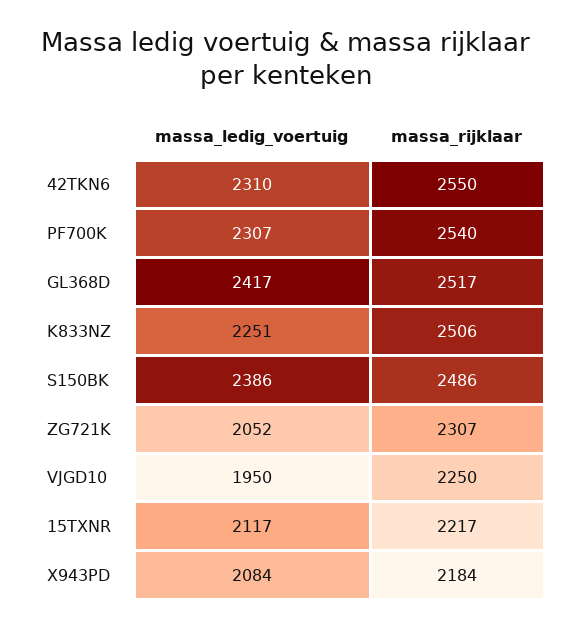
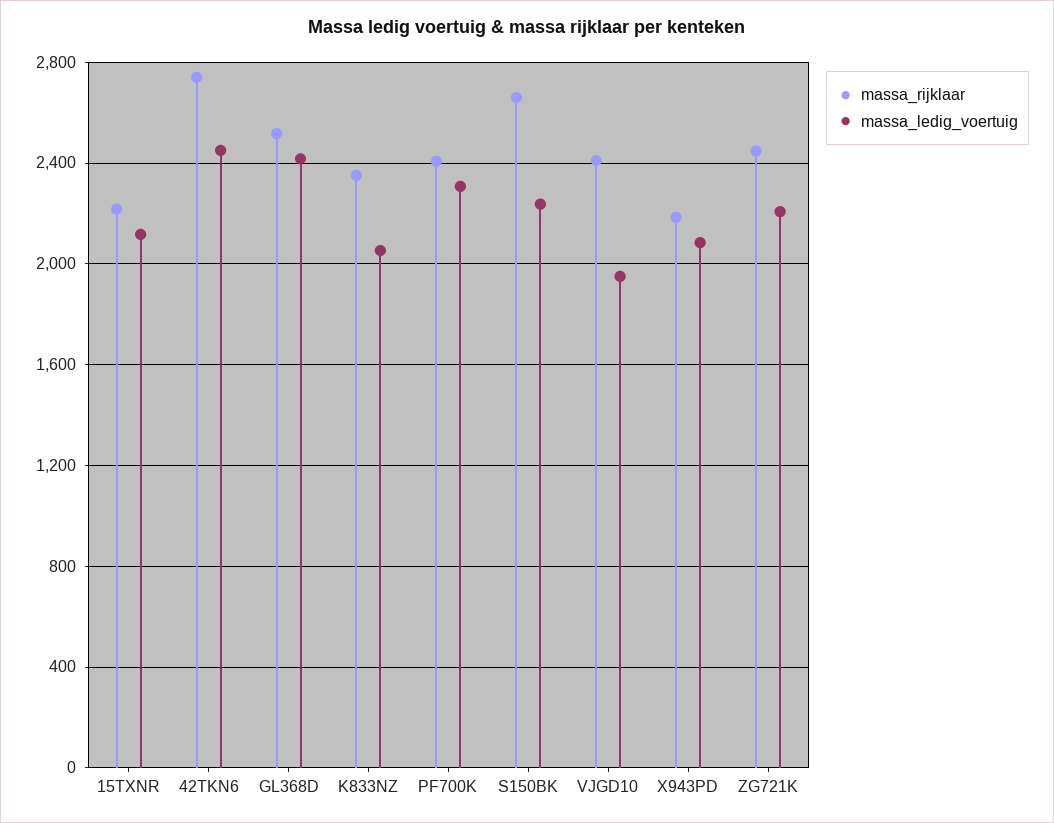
  {
    "massa_ledig_voertuig": {
-     "42TKN6": 2310,
+     "42TKN6": 2450,
      "PF700K": 2307,
      "GL368D": 2417,
-     "K833NZ": 2251,
+     "K833NZ": 2050,
-     "S150BK": 2386,
+     "S150BK": 2250,
-     "ZG721K": 2052,
+     "ZG721K": 2200,
      "VJGD10": 1950,
      "15TXNR": 2117,
      "X943PD": 2084
    },
    "massa_rijklaar": {
-     "42TKN6": 2550,
+     "42TKN6": 2750,
-     "PF700K": 2540,
+     "PF700K": 2400,
      "GL368D": 2517,
-     "K833NZ": 2506,
+     "K833NZ": 2350,
-     "S150BK": 2486,
+     "S150BK": 2650,
-     "ZG721K": 2307,
+     "ZG721K": 2450,
-     "VJGD10": 2250,
+     "VJGD10": 2400,
      "15TXNR": 2217,
      "X943PD": 2184
    }
  }

